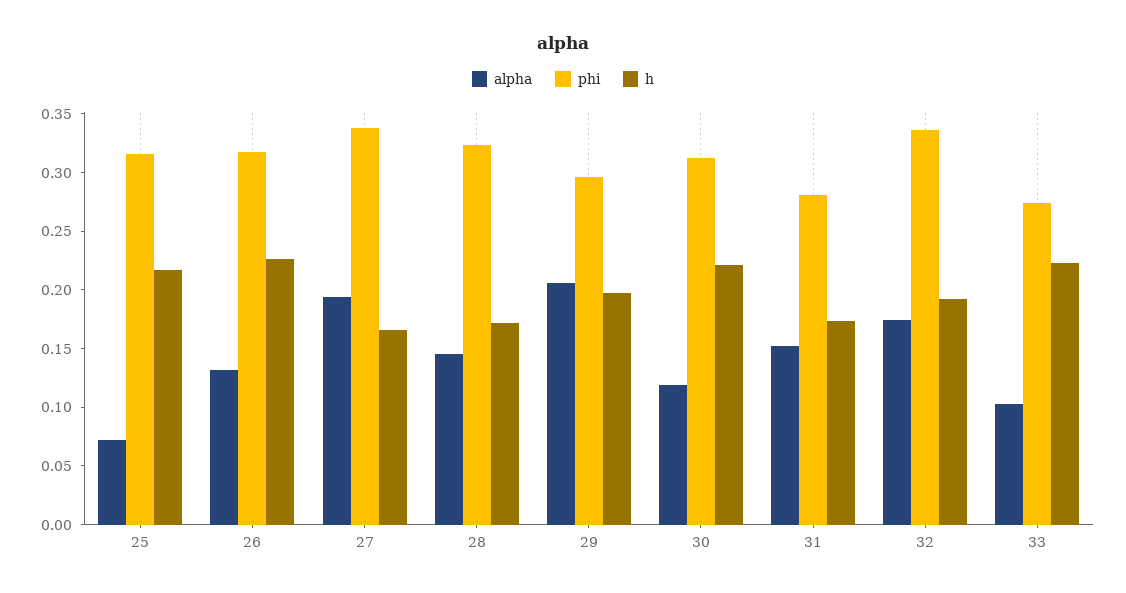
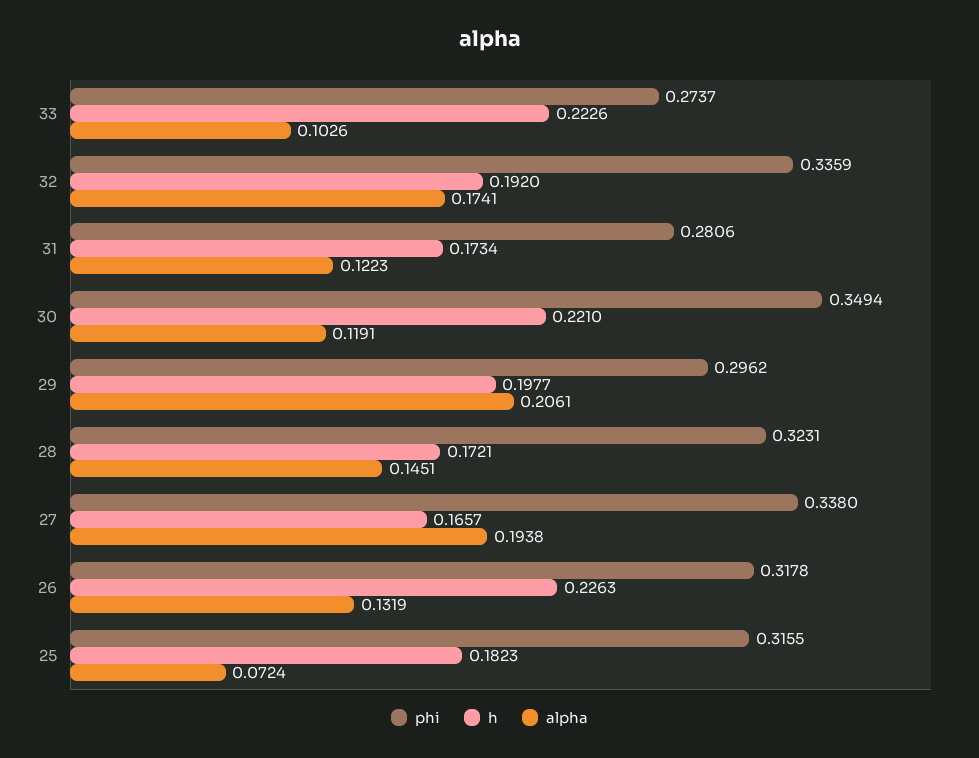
  {
    "alpha": {
      "25": 0.0724,
      "26": 0.1319,
      "27": 0.1938,
      "28": 0.1451,
      "29": 0.2061,
      "30": 0.1191,
-     "31": 0.15,
+     "31": 0.1223,
      "32": 0.1741,
      "33": 0.1026
    },
    "phi": {
      "25": 0.3155,
      "26": 0.3178,
      "27": 0.338,
      "28": 0.3231,
      "29": 0.2962,
-     "30": 0.31,
+     "30": 0.3494,
      "31": 0.2806,
      "32": 0.3359,
      "33": 0.2737
    },
    "h": {
-     "25": 0.22,
+     "25": 0.1823,
      "26": 0.2263,
      "27": 0.1657,
      "28": 0.1721,
      "29": 0.1977,
      "30": 0.221,
      "31": 0.1734,
      "32": 0.192,
      "33": 0.2226
    }
  }

